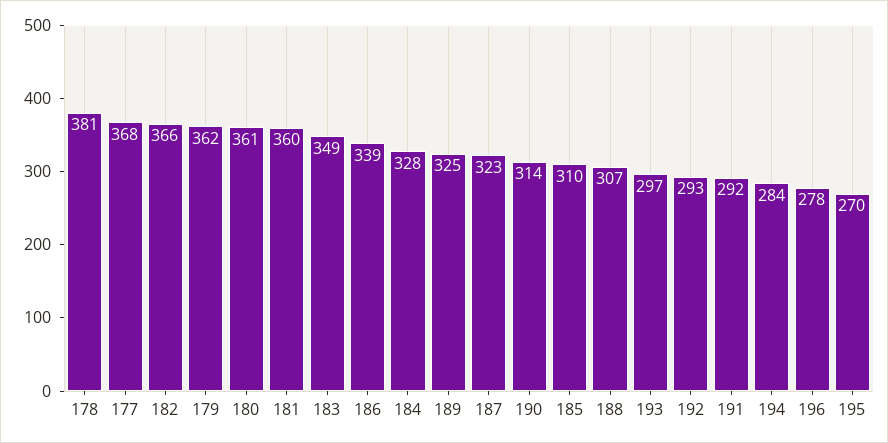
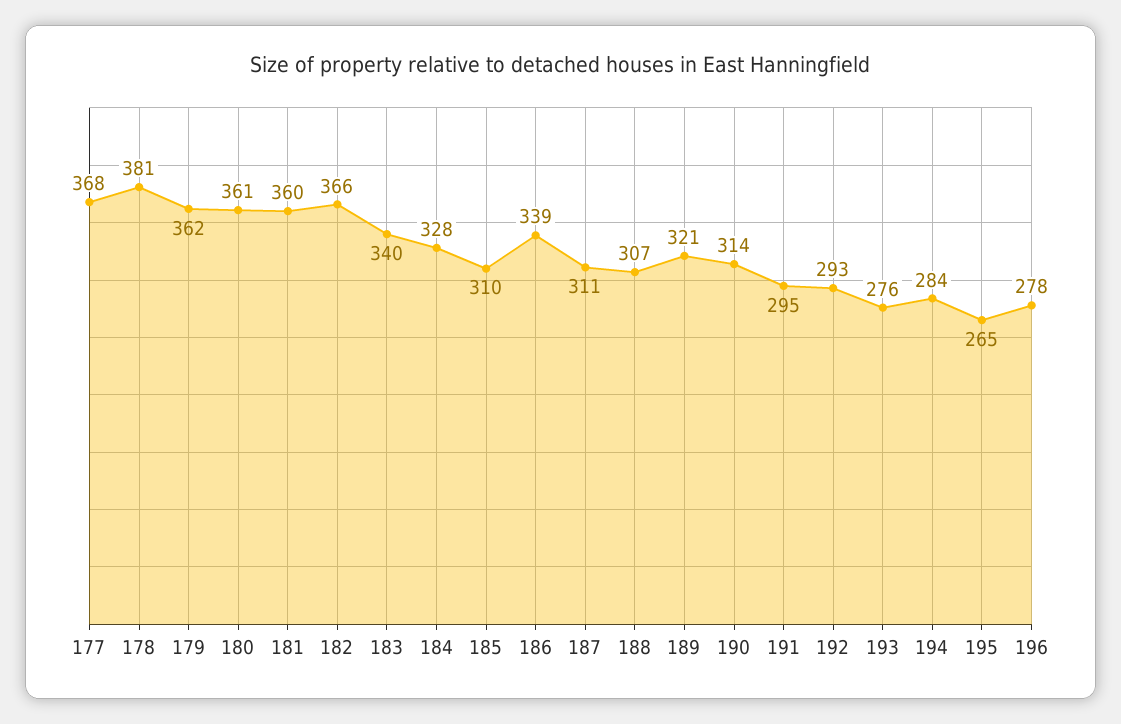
  {
    "178": 381,
    "177": 368,
    "182": 366,
    "179": 362,
    "180": 361,
    "181": 360,
-   "183": 349,
+   "183": 340,
    "186": 339,
    "184": 328,
-   "189": 325,
+   "189": 321,
-   "187": 323,
+   "187": 311,
    "190": 314,
    "185": 310,
    "188": 307,
-   "193": 297,
+   "193": 276,
    "192": 293,
-   "191": 292,
+   "191": 295,
    "194": 284,
    "196": 278,
-   "195": 270
+   "195": 265
  }

